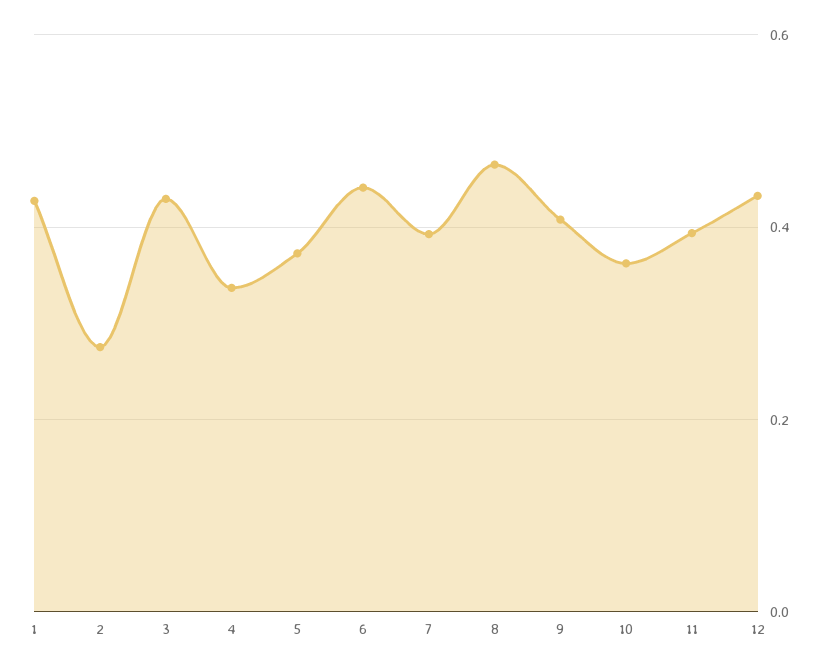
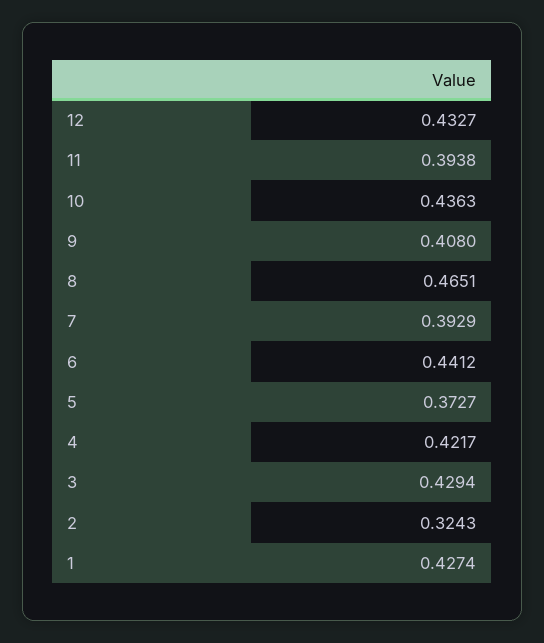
  {
    "1": 0.4274,
-   "2": 0.28,
+   "2": 0.3243,
    "3": 0.4294,
-   "4": 0.34,
+   "4": 0.4217,
    "5": 0.3727,
    "6": 0.4412,
    "7": 0.3929,
    "8": 0.4651,
    "9": 0.408,
-   "10": 0.36,
+   "10": 0.4363,
    "11": 0.3938,
    "12": 0.4327
  }

